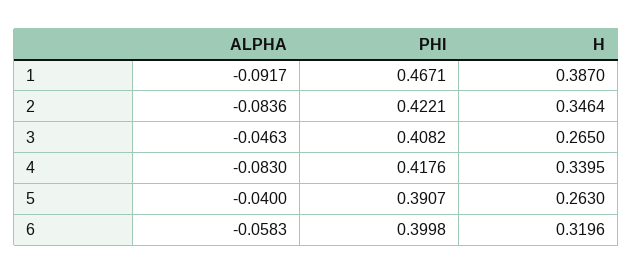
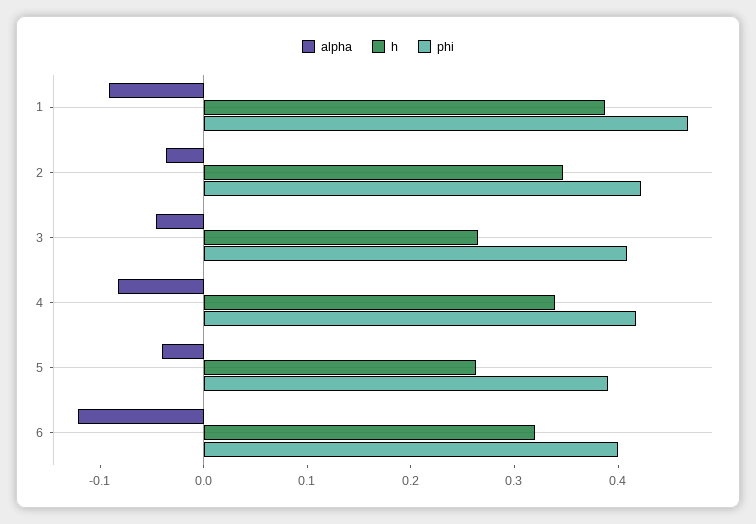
  {
    "ALPHA": {
      "1": -0.0917,
-     "2": -0.0836,
+     "2": -0.04,
      "3": -0.0463,
      "4": -0.083,
      "5": -0.04,
-     "6": -0.0583
+     "6": -0.12
    },
    "PHI": {
      "1": 0.4671,
      "2": 0.4221,
      "3": 0.4082,
      "4": 0.4176,
      "5": 0.3907,
      "6": 0.3998
    },
    "H": {
      "1": 0.387,
      "2": 0.3464,
      "3": 0.265,
      "4": 0.3395,
      "5": 0.263,
      "6": 0.3196
    }
  }

